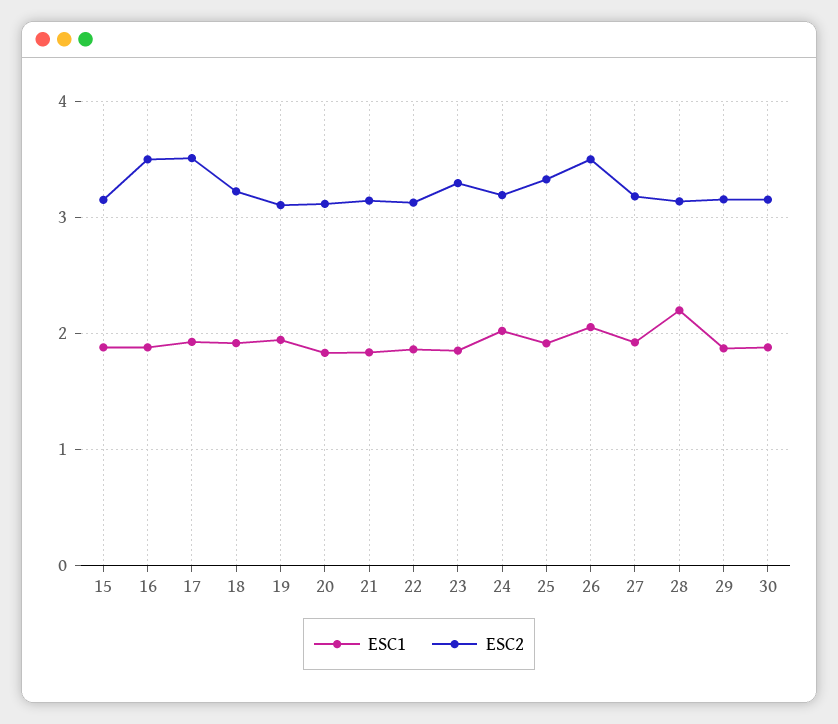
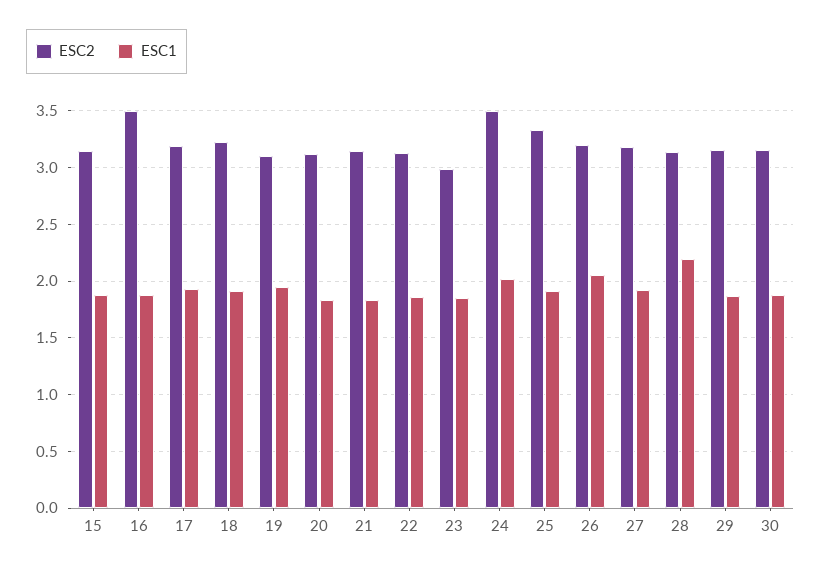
  {
    "ESC1": {
      "15": 1.9,
      "16": 1.9,
      "17": 1.9,
      "18": 1.9,
      "19": 1.9,
      "20": 1.8,
      "21": 1.8,
      "22": 1.9,
      "23": 1.9,
      "24": 2,
      "25": 1.9,
      "26": 2.1,
      "27": 1.9,
      "28": 2.2,
      "29": 1.9,
      "30": 1.9
    },
    "ESC2": {
      "15": 3.2,
      "16": 3.5,
-     "17": 3.5,
+     "17": 3.2,
      "18": 3.2,
      "19": 3.1,
      "20": 3.1,
      "21": 3.1,
      "22": 3.1,
-     "23": 3.3,
+     "23": 3,
-     "24": 3.2,
+     "24": 3.5,
      "25": 3.3,
-     "26": 3.5,
+     "26": 3.2,
      "27": 3.2,
      "28": 3.1,
      "29": 3.2,
      "30": 3.2
    }
  }

